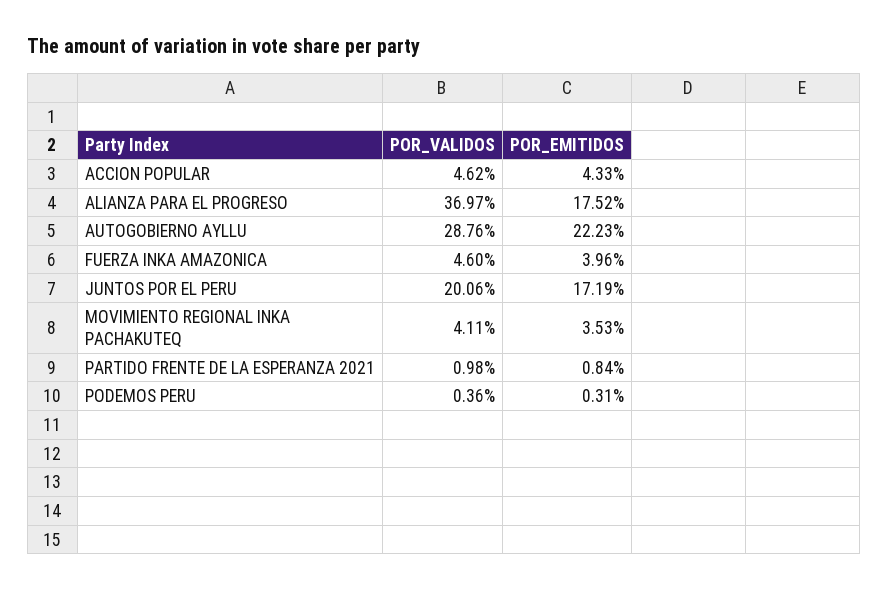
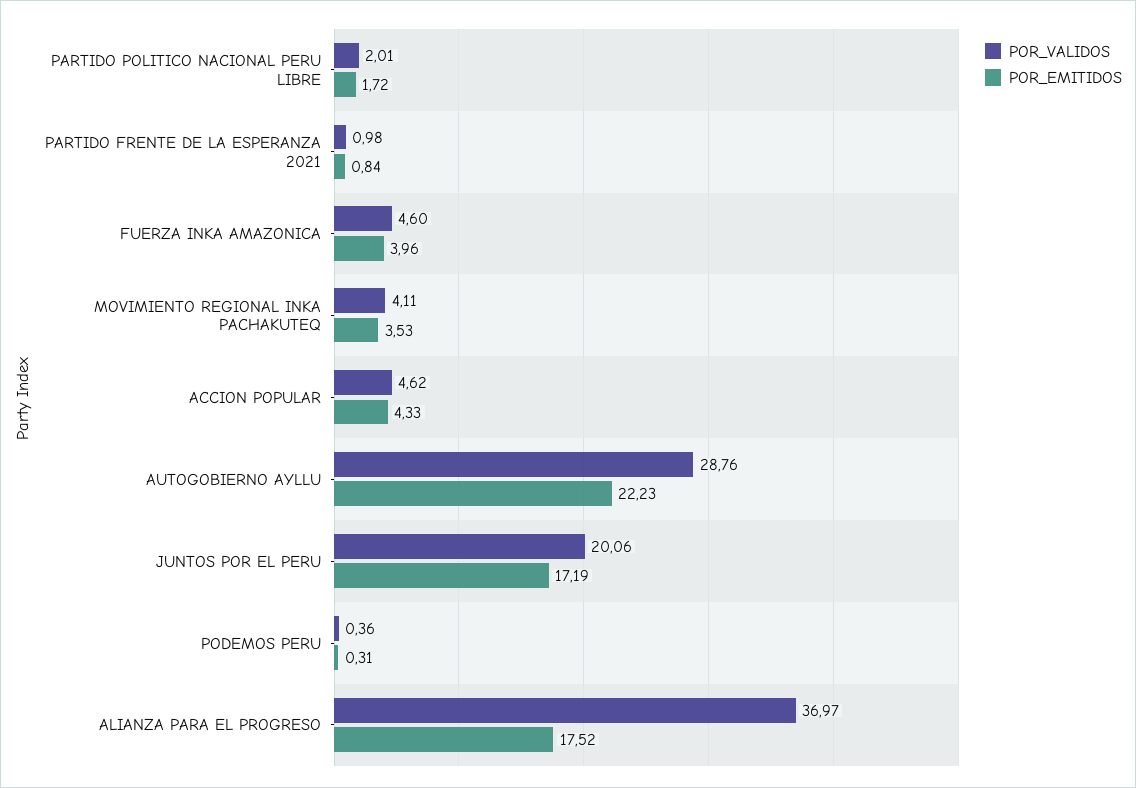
  {
    "POR_VALIDOS": {
      "ACCION POPULAR": 4.62,
      "ALIANZA PARA EL PROGRESO": 36.97,
      "AUTOGOBIERNO AYLLU": 28.76,
      "FUERZA INKA AMAZONICA": 4.6,
      "JUNTOS POR EL PERU": 20.06,
      "MOVIMIENTO REGIONAL INKA PACHAKUTEQ": 4.11,
      "PARTIDO FRENTE DE LA ESPERANZA 2021": 0.98,
-     "PODEMOS PERU": 0.36
+     "PODEMOS PERU": 0.36,
+     "PARTIDO POLITICO NACIONAL PERU LIBRE": 2.01
    },
    "POR_EMITIDOS": {
      "ACCION POPULAR": 4.33,
      "ALIANZA PARA EL PROGRESO": 17.52,
      "AUTOGOBIERNO AYLLU": 22.23,
      "FUERZA INKA AMAZONICA": 3.96,
      "JUNTOS POR EL PERU": 17.19,
      "MOVIMIENTO REGIONAL INKA PACHAKUTEQ": 3.53,
      "PARTIDO FRENTE DE LA ESPERANZA 2021": 0.84,
-     "PODEMOS PERU": 0.31
+     "PODEMOS PERU": 0.31,
+     "PARTIDO POLITICO NACIONAL PERU LIBRE": 1.72
    }
  }

